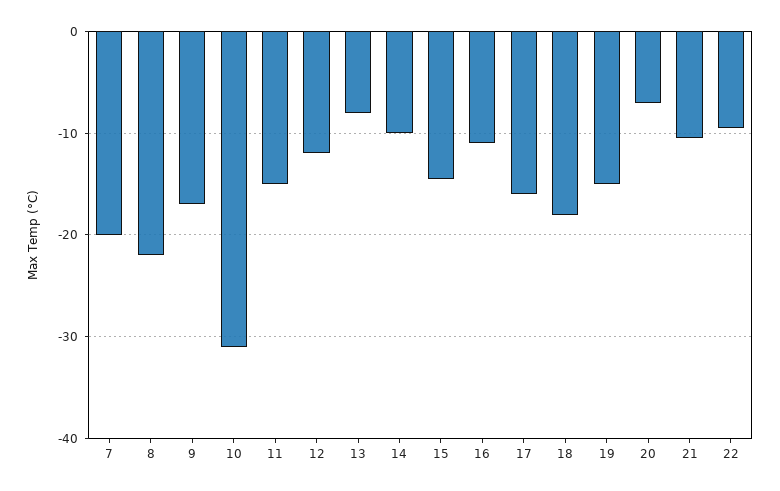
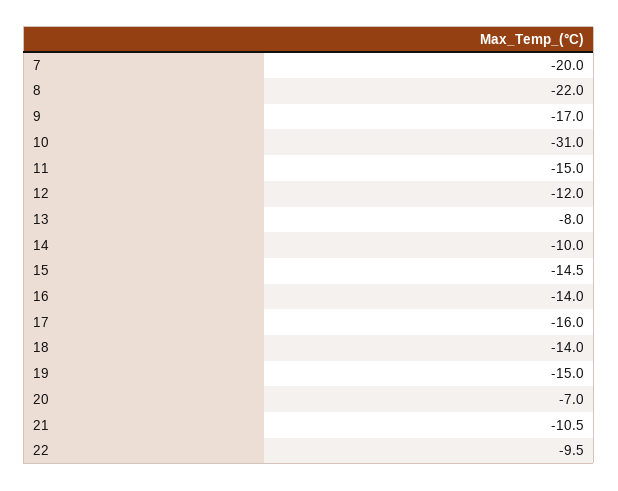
  {
    "7": -20,
    "8": -22,
    "9": -17,
    "10": -31,
    "11": -15,
    "12": -12,
    "13": -8,
    "14": -10,
    "15": -14.5,
-   "16": -11,
+   "16": -14,
    "17": -16,
-   "18": -18,
+   "18": -14,
    "19": -15,
    "20": -7,
    "21": -10.5,
    "22": -9.5
  }

